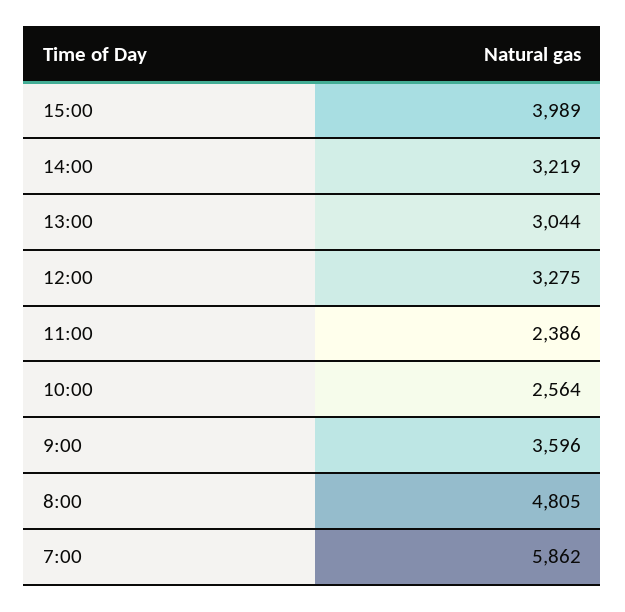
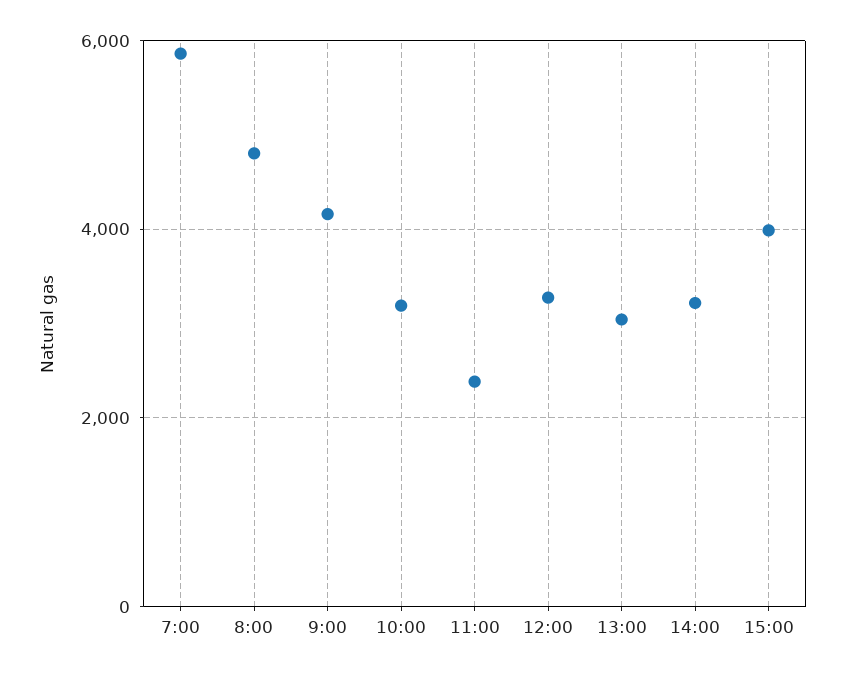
  {
    "15:00": 3989,
    "14:00": 3219,
    "13:00": 3044,
    "12:00": 3275,
    "11:00": 2386,
-   "10:00": 2564,
+   "10:00": 3200,
-   "9:00": 3596,
+   "9:00": 4200,
    "8:00": 4805,
    "7:00": 5862
  }

